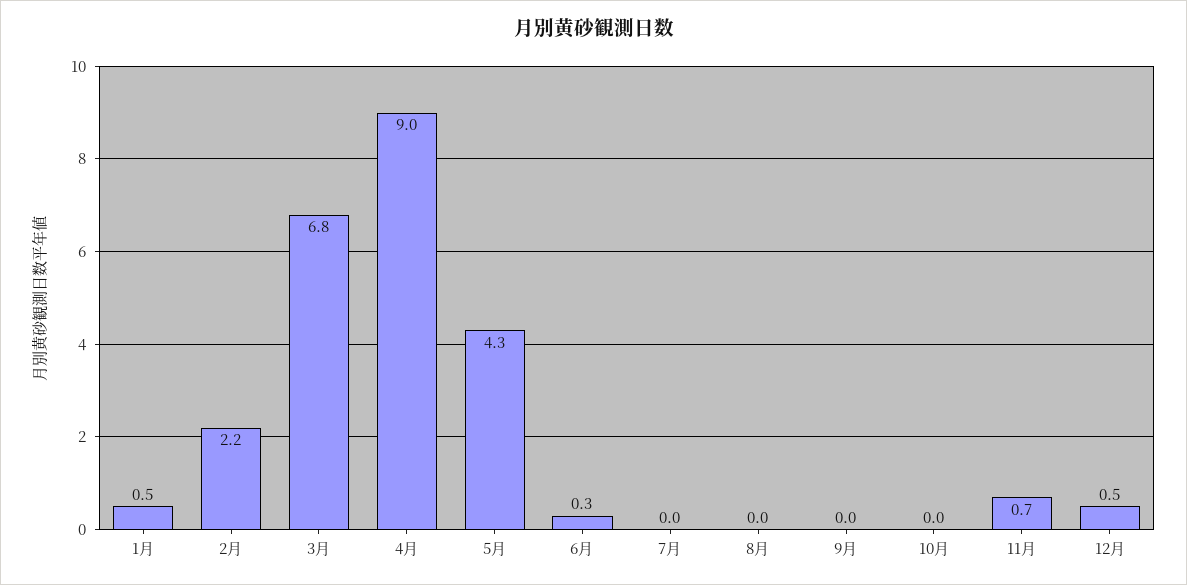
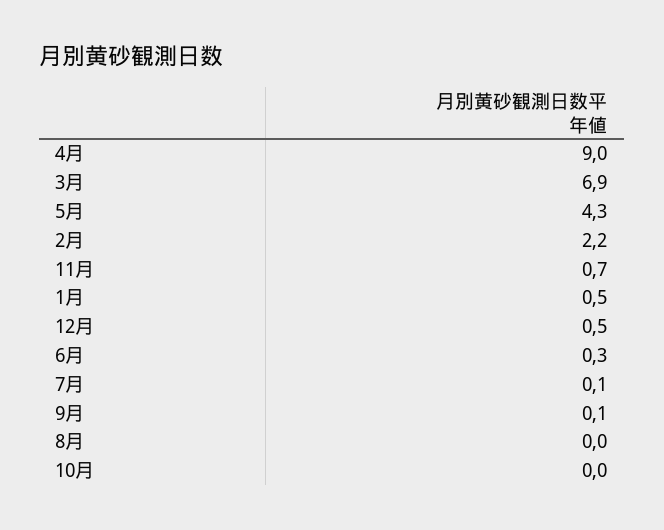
  {
    "1月": 0.5,
    "2月": 2.2,
-   "3月": 6.8,
+   "3月": 6.9,
    "4月": 9,
    "5月": 4.3,
    "6月": 0.3,
-   "7月": 0,
+   "7月": 0.1,
    "8月": 0,
-   "9月": 0,
+   "9月": 0.1,
    "10月": 0,
    "11月": 0.7,
    "12月": 0.5
  }

